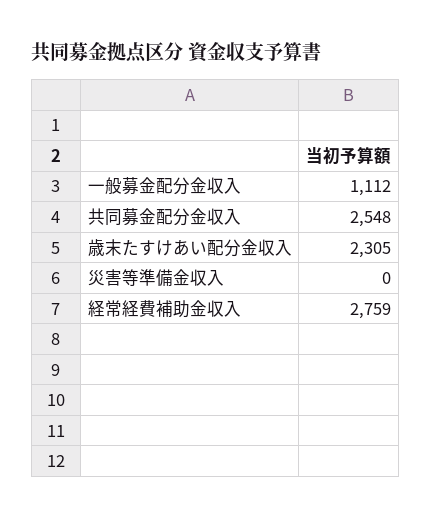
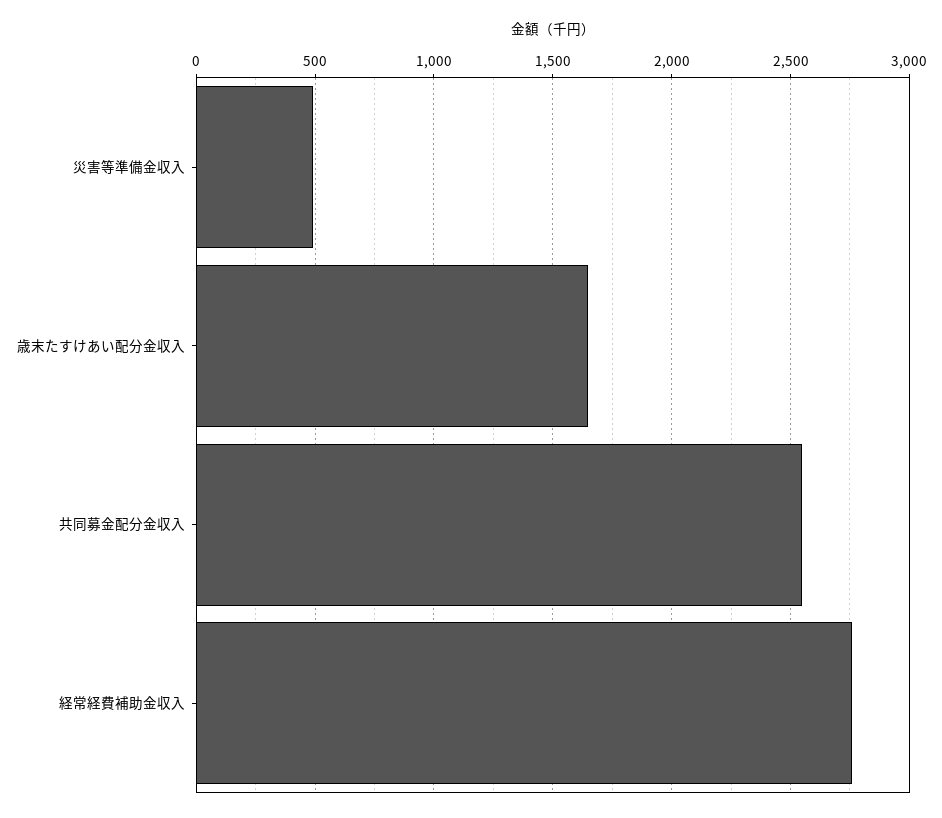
  {
-   "一般募金配分金収入": 1112,
    "共同募金配分金収入": 2548,
-   "歳末たすけあい配分金収入": 2305,
+   "歳末たすけあい配分金収入": 1650,
-   "災害等準備金収入": 0,
+   "災害等準備金収入": 500,
    "経常経費補助金収入": 2759
  }

